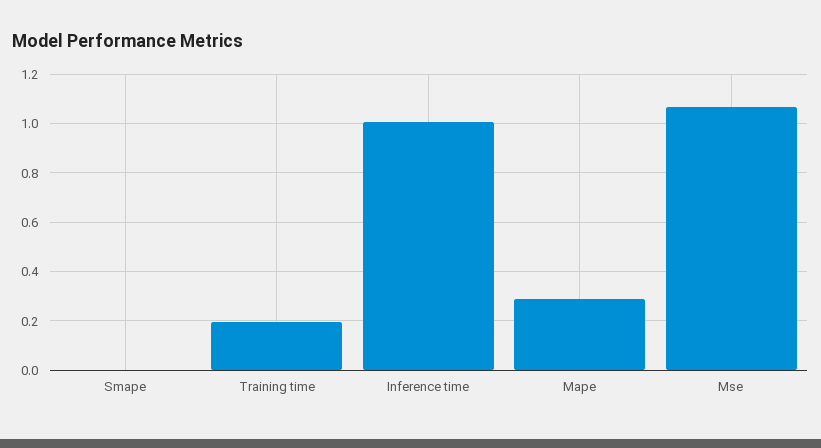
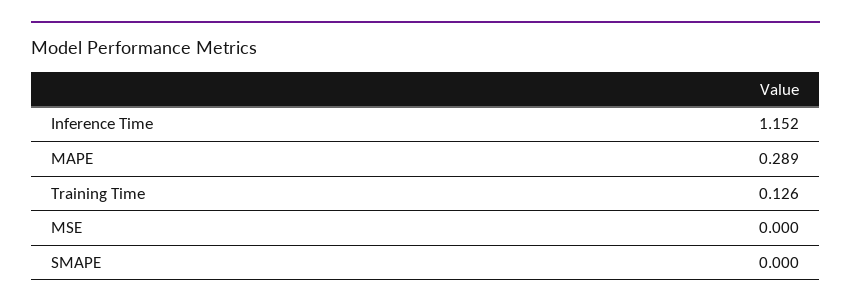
  {
    "Smape": 0,
-   "Training time": 0.2,
+   "Training time": 0.126,
-   "Inference time": 1,
+   "Inference time": 1.152,
    "Mape": 0.289,
-   "Mse": 1.075
+   "Mse": 0
  }

